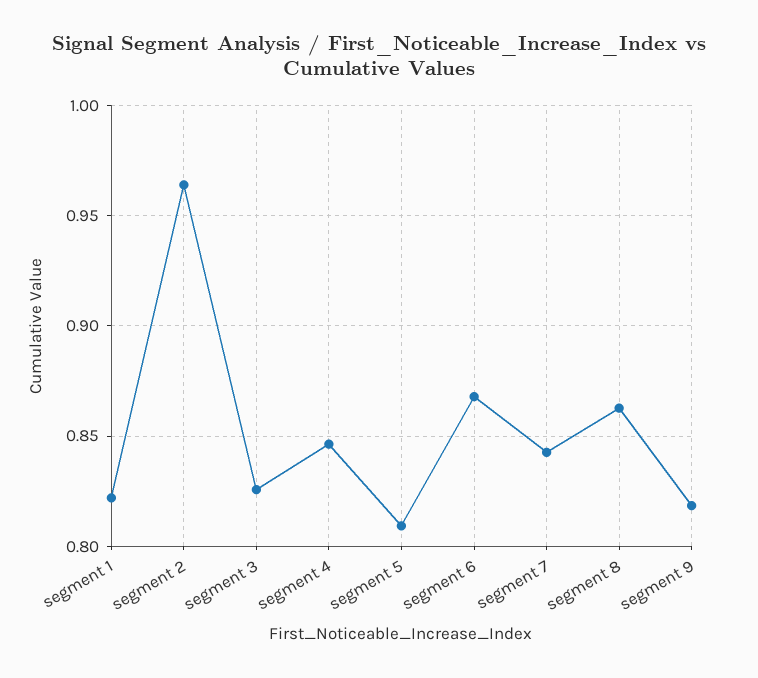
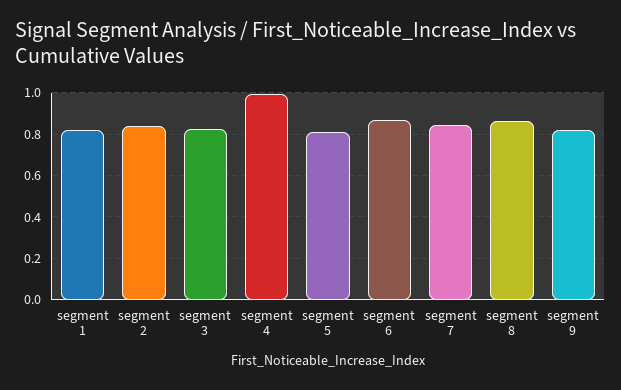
  {
    "segment 1": 0.82,
-   "segment 2": 0.965,
+   "segment 2": 0.85,
    "segment 3": 0.825,
-   "segment 4": 0.845,
+   "segment 4": 1,
    "segment 5": 0.81,
    "segment 6": 0.87,
    "segment 7": 0.845,
    "segment 8": 0.865,
    "segment 9": 0.82
  }

